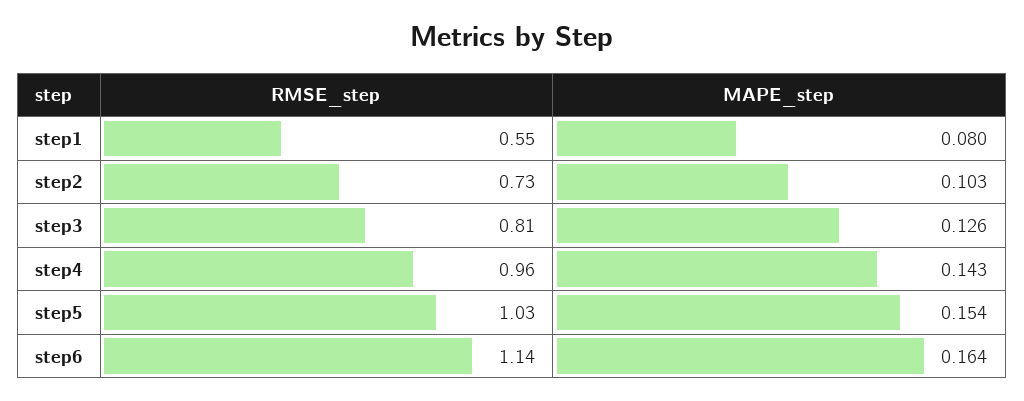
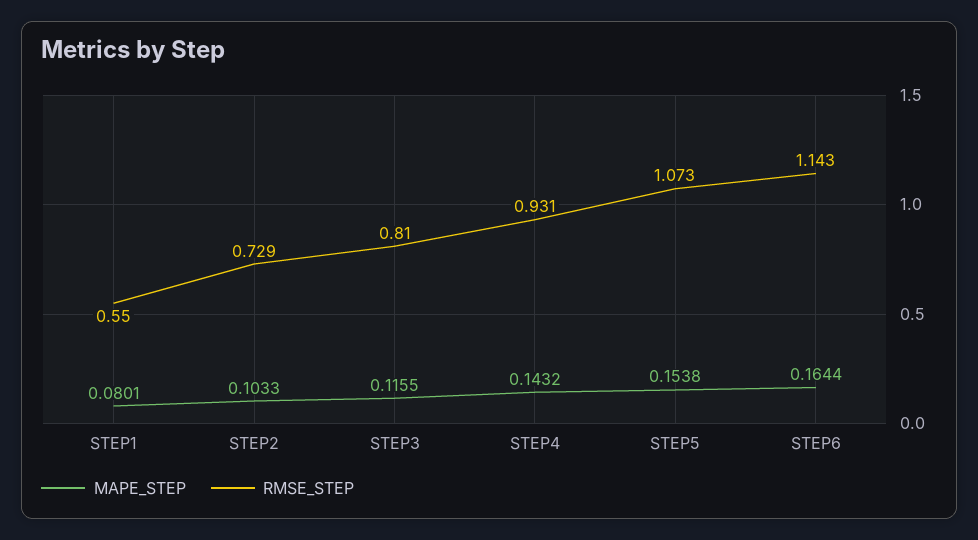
  {
    "RMSE_step": {
      "step1": 0.55,
      "step2": 0.729,
      "step3": 0.81,
-     "step4": 0.96,
+     "step4": 0.931,
-     "step5": 1.03,
+     "step5": 1.073,
      "step6": 1.143
    },
    "MAPE_step": {
      "step1": 0.0801,
      "step2": 0.1033,
-     "step3": 0.126,
+     "step3": 0.1155,
      "step4": 0.1432,
      "step5": 0.1538,
      "step6": 0.1644
    }
  }

